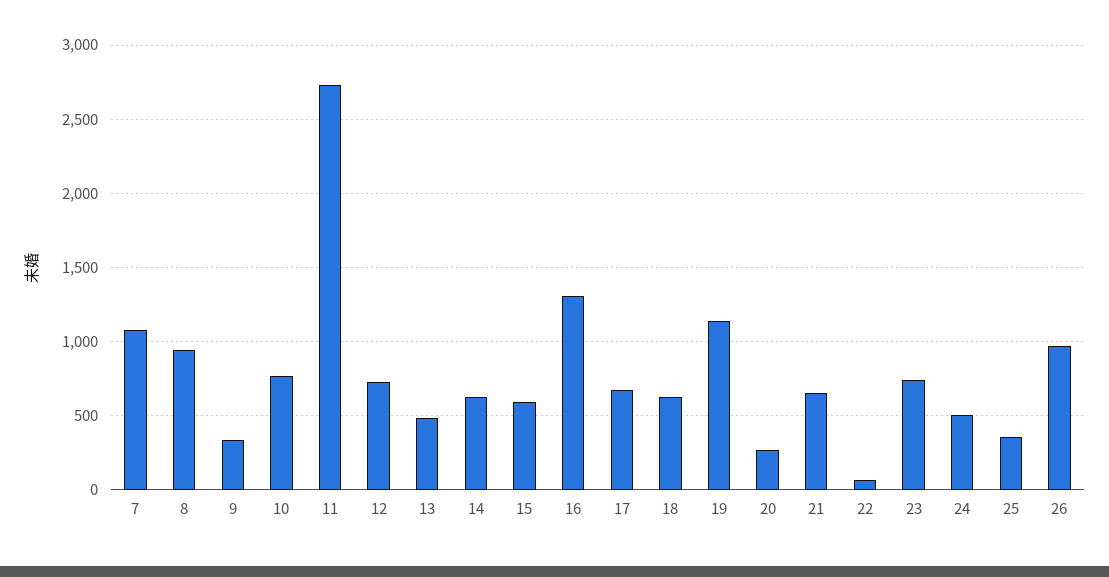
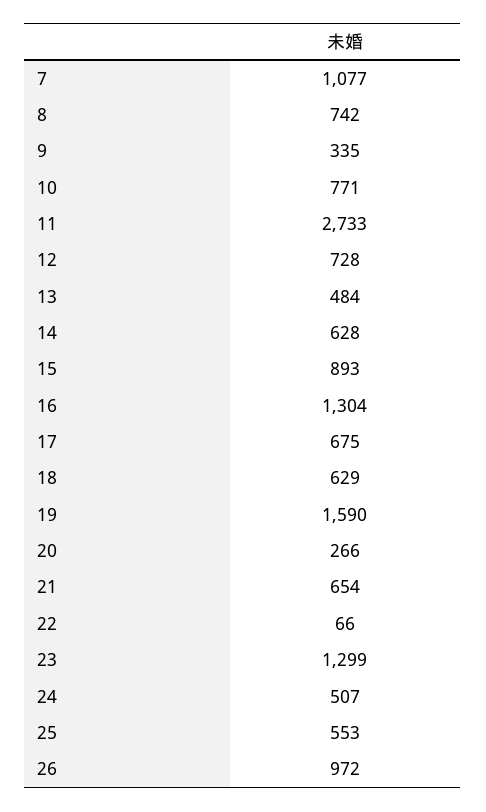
  {
    "7": 1077,
-   "8": 950,
+   "8": 742,
    "9": 335,
    "10": 771,
    "11": 2733,
    "12": 728,
    "13": 484,
    "14": 628,
-   "15": 600,
+   "15": 893,
    "16": 1304,
    "17": 675,
    "18": 629,
-   "19": 1150,
+   "19": 1590,
    "20": 266,
    "21": 654,
    "22": 66,
-   "23": 750,
+   "23": 1299,
    "24": 507,
-   "25": 350,
+   "25": 553,
    "26": 972
  }

